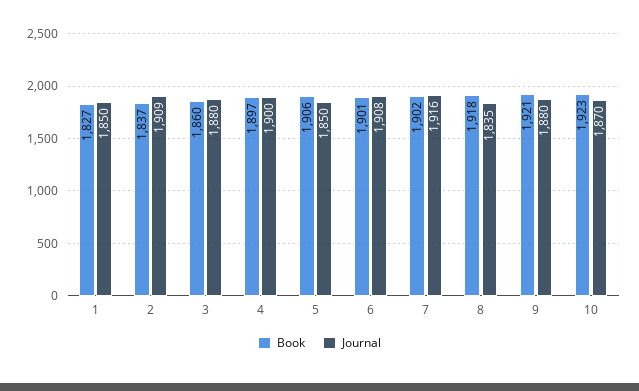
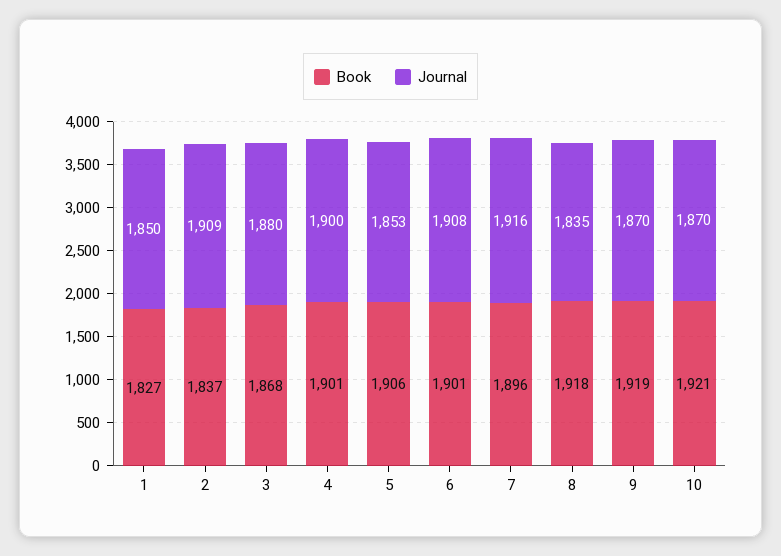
  {
    "Book": {
      "1": 1827,
      "2": 1837,
-     "3": 1860,
+     "3": 1868,
-     "4": 1897,
+     "4": 1901,
      "5": 1906,
      "6": 1901,
-     "7": 1902,
+     "7": 1896,
      "8": 1918,
-     "9": 1921,
+     "9": 1919,
-     "10": 1923
+     "10": 1921
    },
    "Journal": {
      "1": 1850,
      "2": 1909,
      "3": 1880,
      "4": 1900,
-     "5": 1850,
+     "5": 1853,
      "6": 1908,
      "7": 1916,
      "8": 1835,
-     "9": 1880,
+     "9": 1870,
      "10": 1870
    }
  }

